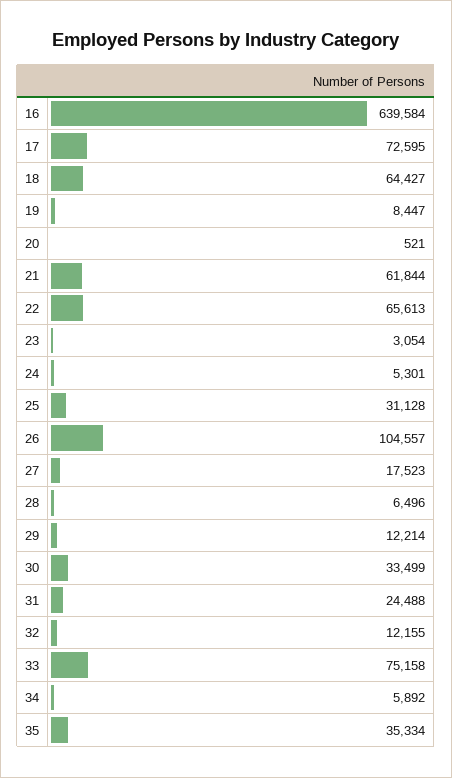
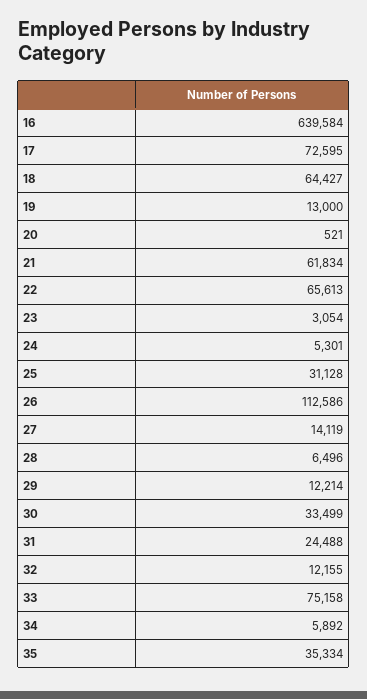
  {
    "16": 639584,
    "17": 72595,
    "18": 64427,
-   "19": 8447,
+   "19": 13000,
    "20": 521,
-   "21": 61844,
+   "21": 61834,
    "22": 65613,
    "23": 3054,
    "24": 5301,
    "25": 31128,
-   "26": 104557,
+   "26": 112586,
-   "27": 17523,
+   "27": 14119,
    "28": 6496,
    "29": 12214,
    "30": 33499,
    "31": 24488,
    "32": 12155,
    "33": 75158,
    "34": 5892,
    "35": 35334
  }

